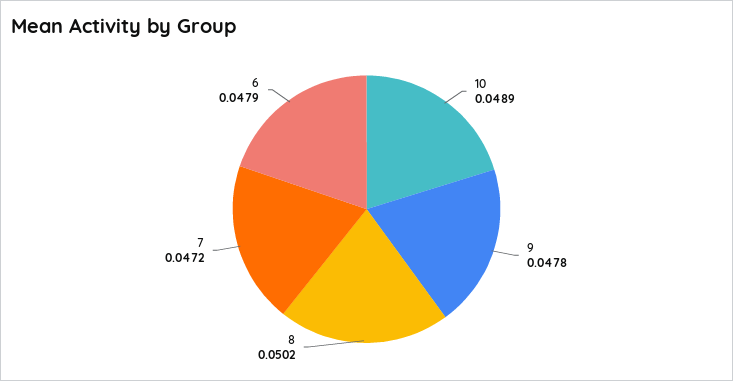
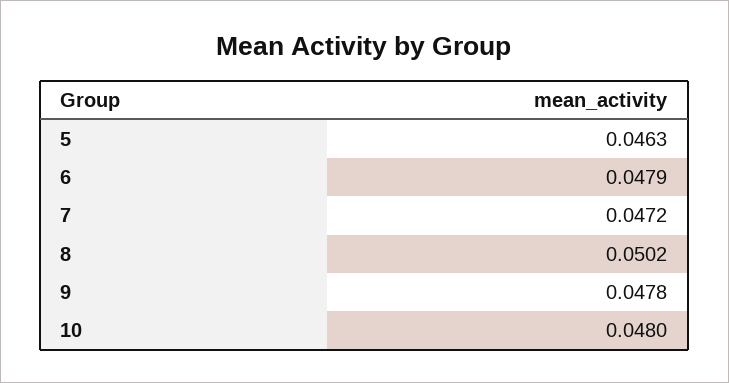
  {
-   "10": 0.0489,
+   "10": 0.048,
    "9": 0.0478,
    "8": 0.0502,
    "7": 0.0472,
-   "6": 0.0479
+   "6": 0.0479,
+   "5": 0.0463
  }

